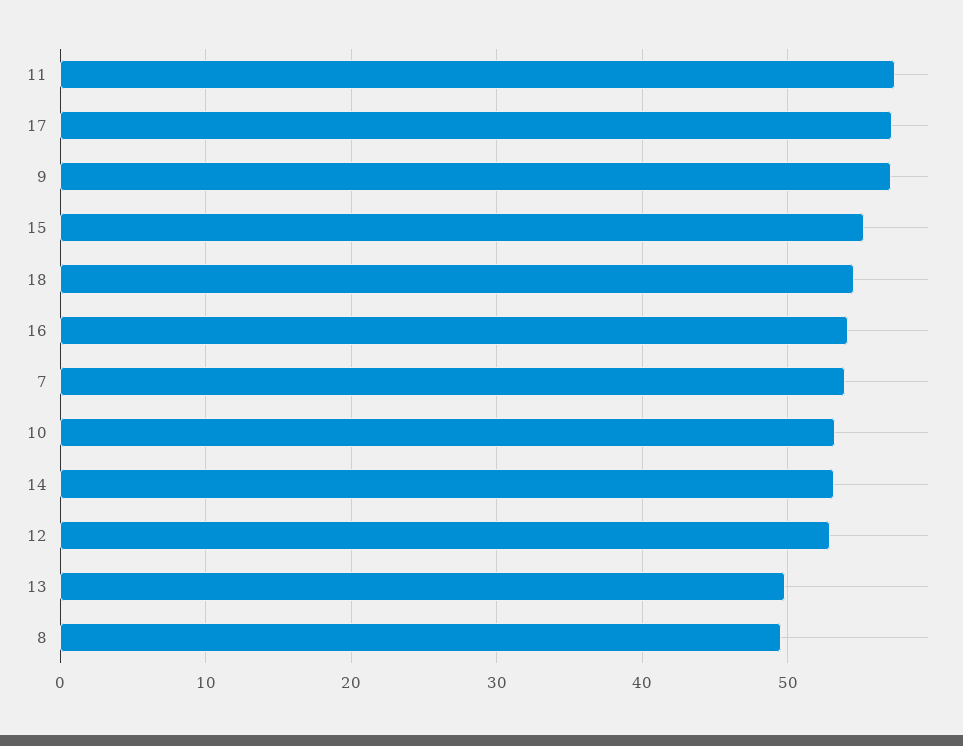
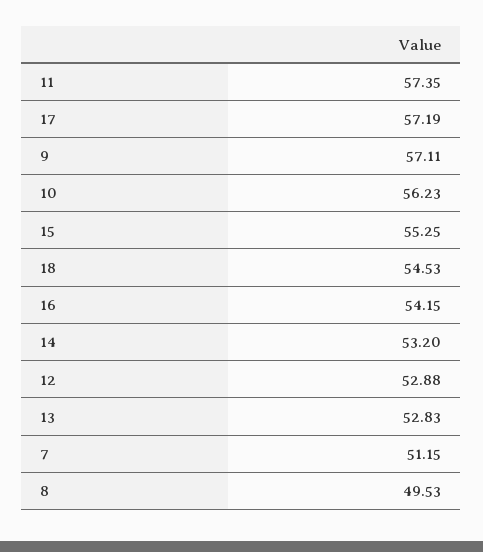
  {
    "11": 57.35,
    "17": 57.19,
    "9": 57.11,
    "15": 55.25,
    "18": 54.53,
    "16": 54.15,
-   "7": 54,
+   "7": 51.15,
-   "10": 53,
+   "10": 56.23,
    "14": 53.2,
    "12": 52.88,
-   "13": 50,
+   "13": 52.83,
    "8": 49.53
  }

